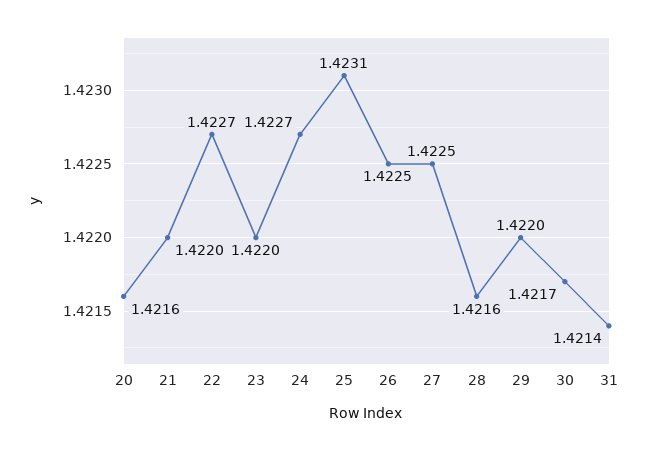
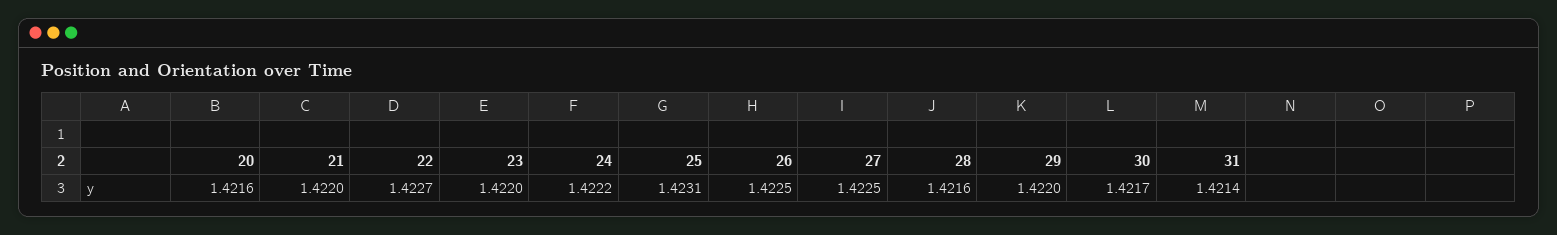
  {
    "20": 1.4216,
    "21": 1.422,
    "22": 1.4227,
    "23": 1.422,
-   "24": 1.4227,
+   "24": 1.4222,
    "25": 1.4231,
    "26": 1.4225,
    "27": 1.4225,
    "28": 1.4216,
    "29": 1.422,
    "30": 1.4217,
    "31": 1.4214
  }

